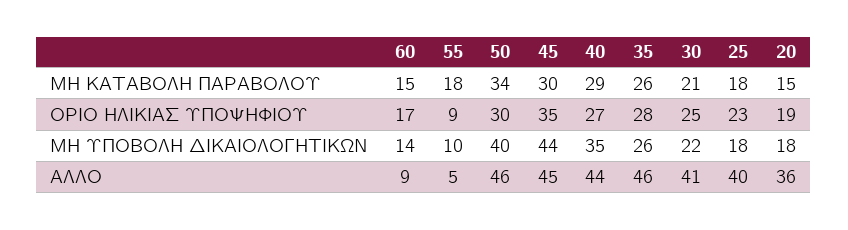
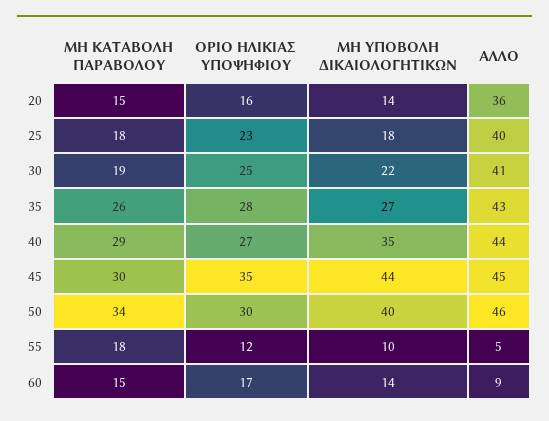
  {
    "60": {
      "ΜΗ ΚΑΤΑΒΟΛΗ ΠΑΡΑΒΟΛΟΥ": 15,
      "ΟΡΙΟ ΗΛΙΚΙΑΣ ΥΠΟΨΗΦΙΟΥ": 17,
      "ΜΗ ΥΠΟΒΟΛΗ ΔΙΚΑΙΟΛΟΓΗΤΙΚΩΝ": 14,
      "ΑΛΛΟ": 9
    },
    "55": {
      "ΜΗ ΚΑΤΑΒΟΛΗ ΠΑΡΑΒΟΛΟΥ": 18,
-     "ΟΡΙΟ ΗΛΙΚΙΑΣ ΥΠΟΨΗΦΙΟΥ": 9,
+     "ΟΡΙΟ ΗΛΙΚΙΑΣ ΥΠΟΨΗΦΙΟΥ": 12,
      "ΜΗ ΥΠΟΒΟΛΗ ΔΙΚΑΙΟΛΟΓΗΤΙΚΩΝ": 10,
      "ΑΛΛΟ": 5
    },
    "50": {
      "ΜΗ ΚΑΤΑΒΟΛΗ ΠΑΡΑΒΟΛΟΥ": 34,
      "ΟΡΙΟ ΗΛΙΚΙΑΣ ΥΠΟΨΗΦΙΟΥ": 30,
      "ΜΗ ΥΠΟΒΟΛΗ ΔΙΚΑΙΟΛΟΓΗΤΙΚΩΝ": 40,
      "ΑΛΛΟ": 46
    },
    "45": {
      "ΜΗ ΚΑΤΑΒΟΛΗ ΠΑΡΑΒΟΛΟΥ": 30,
      "ΟΡΙΟ ΗΛΙΚΙΑΣ ΥΠΟΨΗΦΙΟΥ": 35,
      "ΜΗ ΥΠΟΒΟΛΗ ΔΙΚΑΙΟΛΟΓΗΤΙΚΩΝ": 44,
      "ΑΛΛΟ": 45
    },
    "40": {
      "ΜΗ ΚΑΤΑΒΟΛΗ ΠΑΡΑΒΟΛΟΥ": 29,
      "ΟΡΙΟ ΗΛΙΚΙΑΣ ΥΠΟΨΗΦΙΟΥ": 27,
      "ΜΗ ΥΠΟΒΟΛΗ ΔΙΚΑΙΟΛΟΓΗΤΙΚΩΝ": 35,
      "ΑΛΛΟ": 44
    },
    "35": {
      "ΜΗ ΚΑΤΑΒΟΛΗ ΠΑΡΑΒΟΛΟΥ": 26,
      "ΟΡΙΟ ΗΛΙΚΙΑΣ ΥΠΟΨΗΦΙΟΥ": 28,
-     "ΜΗ ΥΠΟΒΟΛΗ ΔΙΚΑΙΟΛΟΓΗΤΙΚΩΝ": 26,
+     "ΜΗ ΥΠΟΒΟΛΗ ΔΙΚΑΙΟΛΟΓΗΤΙΚΩΝ": 27,
-     "ΑΛΛΟ": 46
+     "ΑΛΛΟ": 43
    },
    "30": {
-     "ΜΗ ΚΑΤΑΒΟΛΗ ΠΑΡΑΒΟΛΟΥ": 21,
+     "ΜΗ ΚΑΤΑΒΟΛΗ ΠΑΡΑΒΟΛΟΥ": 19,
      "ΟΡΙΟ ΗΛΙΚΙΑΣ ΥΠΟΨΗΦΙΟΥ": 25,
      "ΜΗ ΥΠΟΒΟΛΗ ΔΙΚΑΙΟΛΟΓΗΤΙΚΩΝ": 22,
      "ΑΛΛΟ": 41
    },
    "25": {
      "ΜΗ ΚΑΤΑΒΟΛΗ ΠΑΡΑΒΟΛΟΥ": 18,
      "ΟΡΙΟ ΗΛΙΚΙΑΣ ΥΠΟΨΗΦΙΟΥ": 23,
      "ΜΗ ΥΠΟΒΟΛΗ ΔΙΚΑΙΟΛΟΓΗΤΙΚΩΝ": 18,
      "ΑΛΛΟ": 40
    },
    "20": {
      "ΜΗ ΚΑΤΑΒΟΛΗ ΠΑΡΑΒΟΛΟΥ": 15,
-     "ΟΡΙΟ ΗΛΙΚΙΑΣ ΥΠΟΨΗΦΙΟΥ": 19,
+     "ΟΡΙΟ ΗΛΙΚΙΑΣ ΥΠΟΨΗΦΙΟΥ": 16,
-     "ΜΗ ΥΠΟΒΟΛΗ ΔΙΚΑΙΟΛΟΓΗΤΙΚΩΝ": 18,
+     "ΜΗ ΥΠΟΒΟΛΗ ΔΙΚΑΙΟΛΟΓΗΤΙΚΩΝ": 14,
      "ΑΛΛΟ": 36
    }
  }

